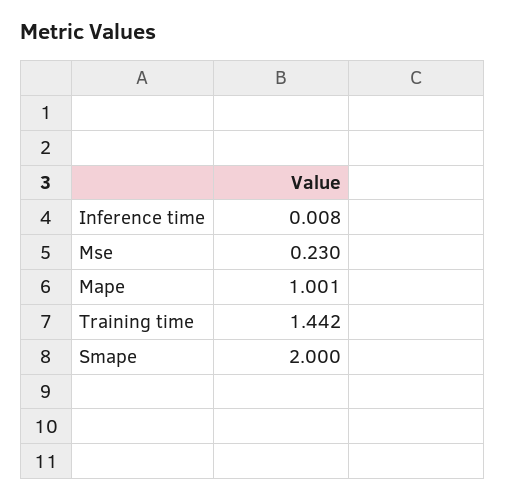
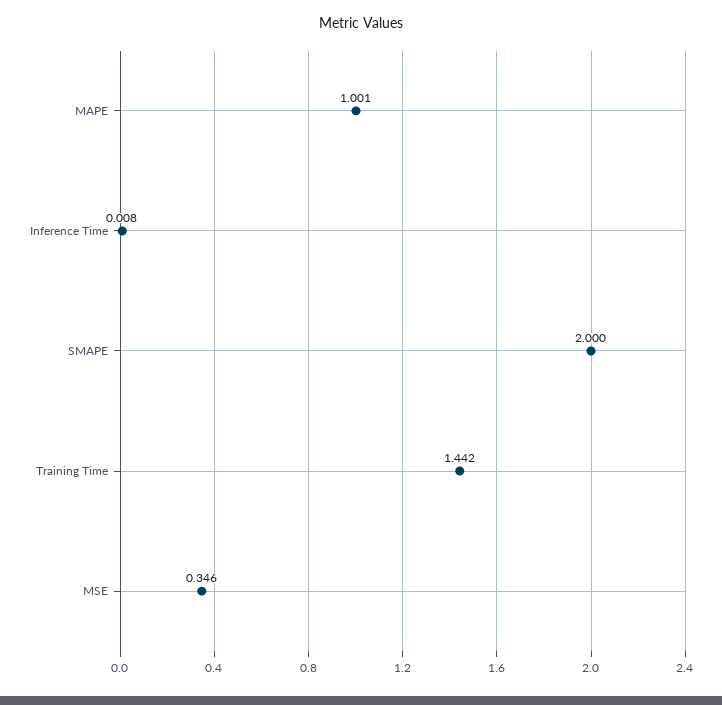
  {
    "Inference time": 0.008,
-   "Mse": 0.23,
+   "Mse": 0.346,
    "Mape": 1.001,
    "Training time": 1.442,
    "Smape": 2
  }

